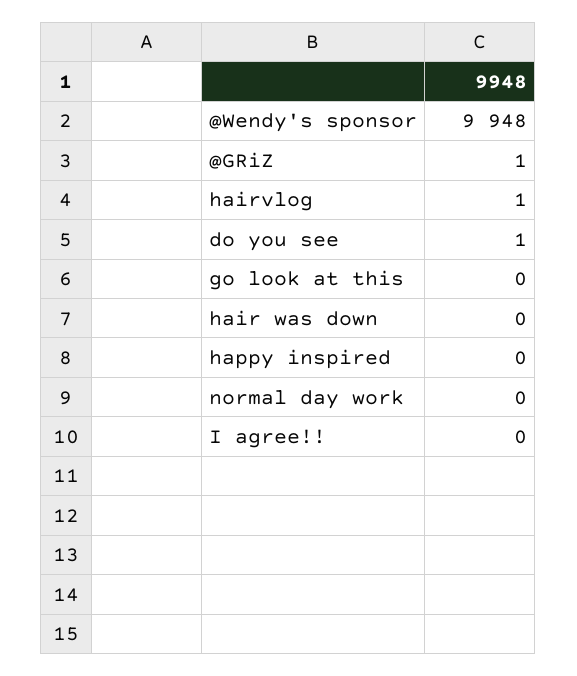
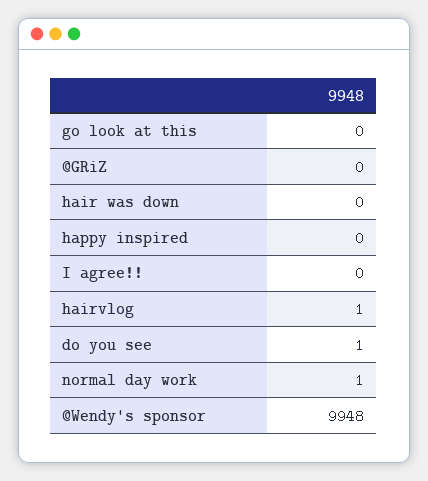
  {
    "@Wendy's sponsor": 9948,
-   "@GRiZ": 1,
+   "@GRiZ": 0,
    "hairvlog": 1,
    "do you see": 1,
    "go look at this": 0,
    "hair was down": 0,
    "happy inspired": 0,
-   "normal day work": 0,
+   "normal day work": 1,
    "I agree!!": 0
  }

